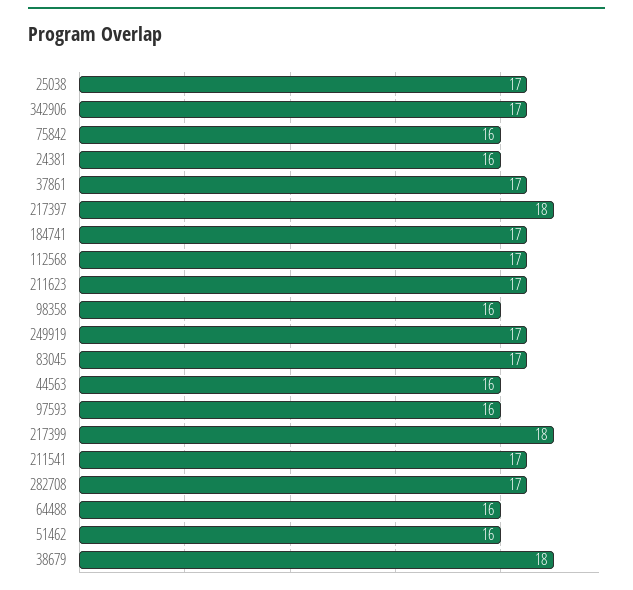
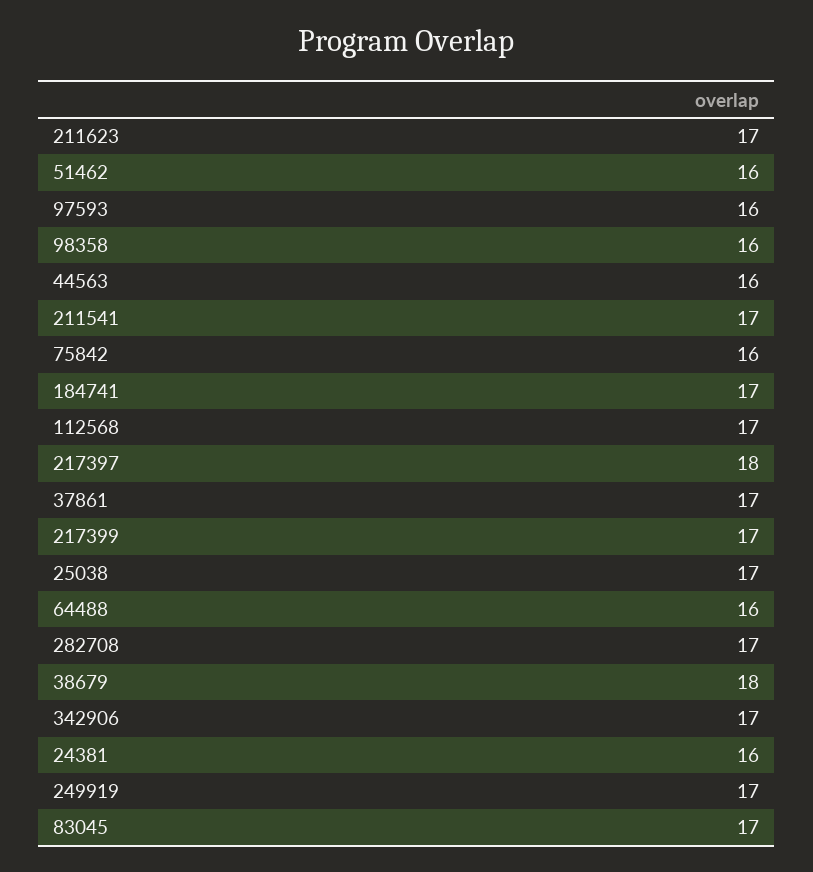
  {
    "25038": 17,
    "342906": 17,
    "75842": 16,
    "24381": 16,
    "37861": 17,
    "217397": 18,
    "184741": 17,
    "112568": 17,
    "211623": 17,
    "98358": 16,
    "249919": 17,
    "83045": 17,
    "44563": 16,
    "97593": 16,
-   "217399": 18,
+   "217399": 17,
    "211541": 17,
    "282708": 17,
    "64488": 16,
    "51462": 16,
    "38679": 18
  }

